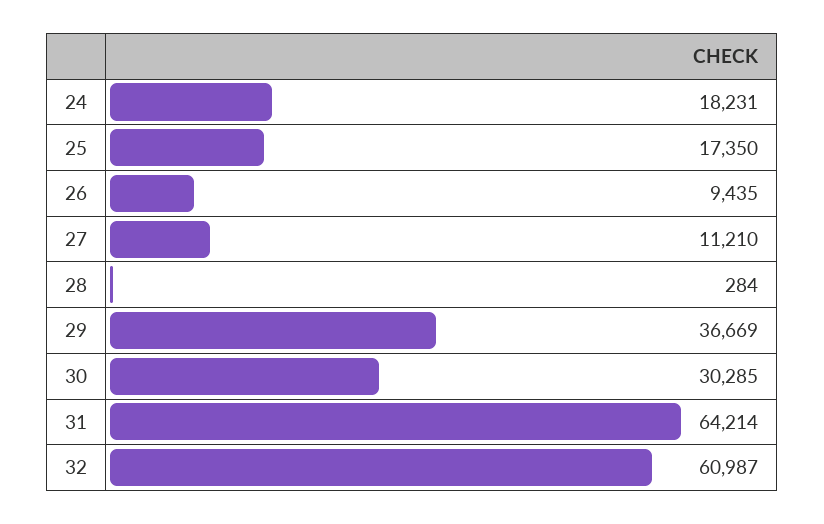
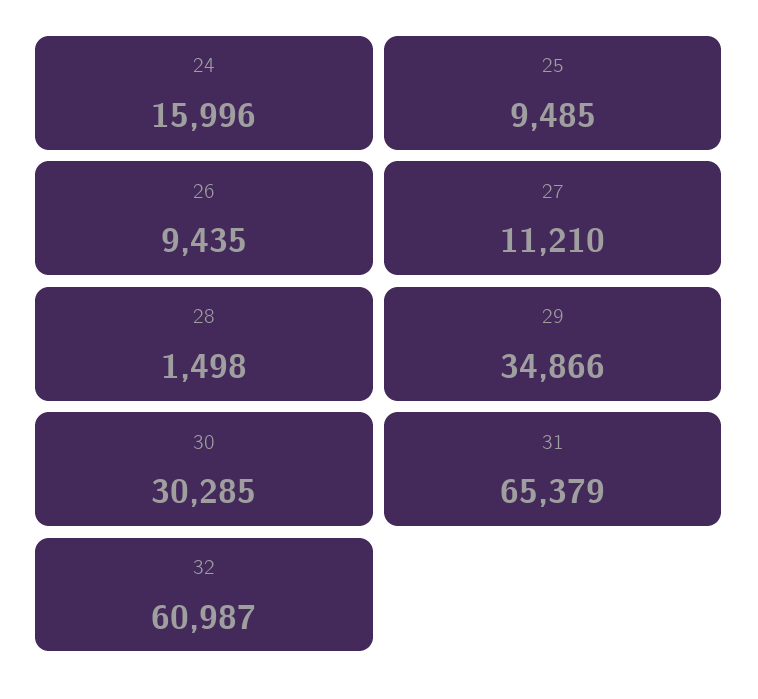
  {
-   "24": 18231,
+   "24": 15996,
-   "25": 17350,
+   "25": 9485,
    "26": 9435,
    "27": 11210,
-   "28": 284,
+   "28": 1498,
-   "29": 36669,
+   "29": 34866,
    "30": 30285,
-   "31": 64214,
+   "31": 65379,
    "32": 60987
  }

